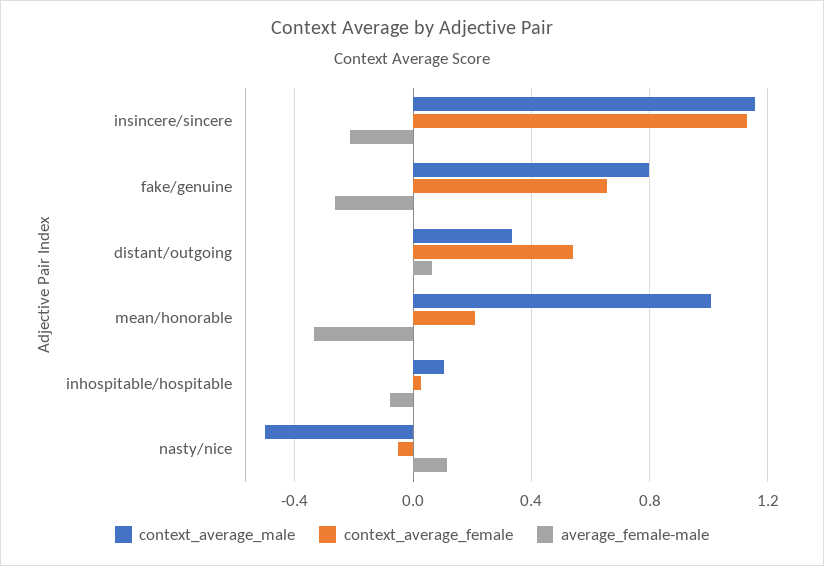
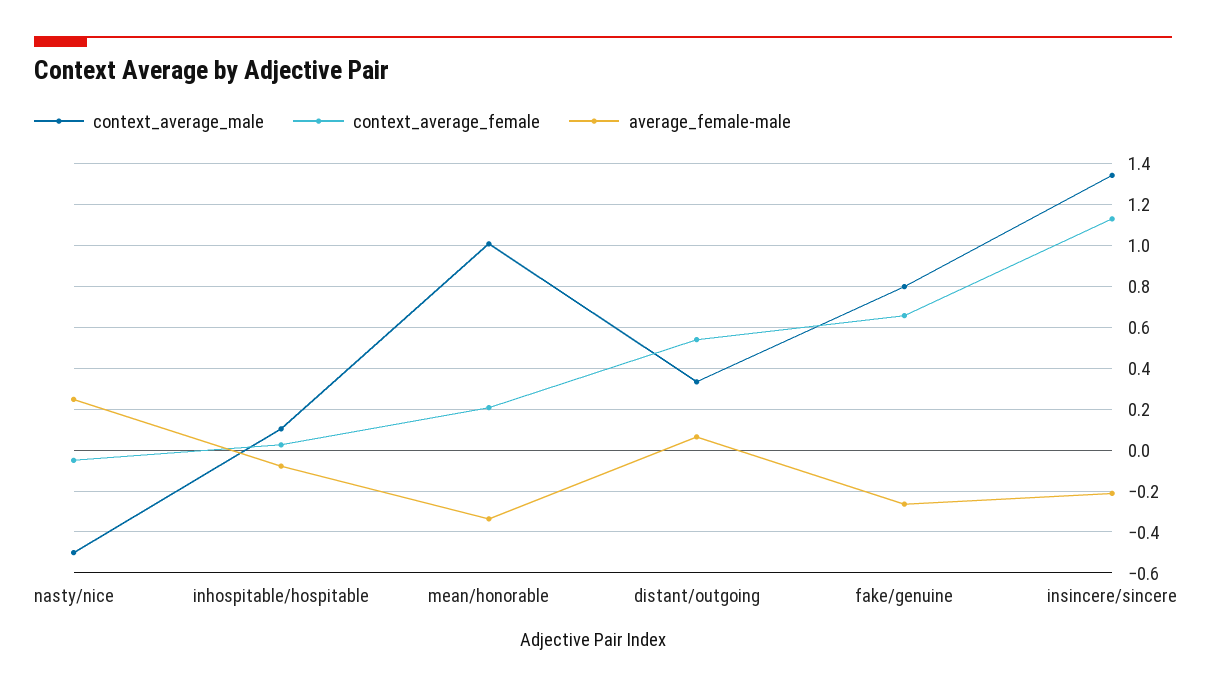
  {
    "context_average_male": {
-     "insincere/sincere": 1.15,
+     "insincere/sincere": 1.35,
      "fake/genuine": 0.8,
      "distant/outgoing": 0.35,
      "mean/honorable": 1,
      "inhospitable/hospitable": 0.1,
      "nasty/nice": -0.5
    },
    "context_average_female": {
      "insincere/sincere": 1.15,
      "fake/genuine": 0.65,
      "distant/outgoing": 0.55,
      "mean/honorable": 0.2,
      "inhospitable/hospitable": 0.05,
      "nasty/nice": -0.05
    },
    "average_female-male": {
      "insincere/sincere": -0.2,
      "fake/genuine": -0.25,
      "distant/outgoing": 0.05,
      "mean/honorable": -0.35,
      "inhospitable/hospitable": -0.1,
-     "nasty/nice": 0.1
+     "nasty/nice": 0.25
    }
  }

